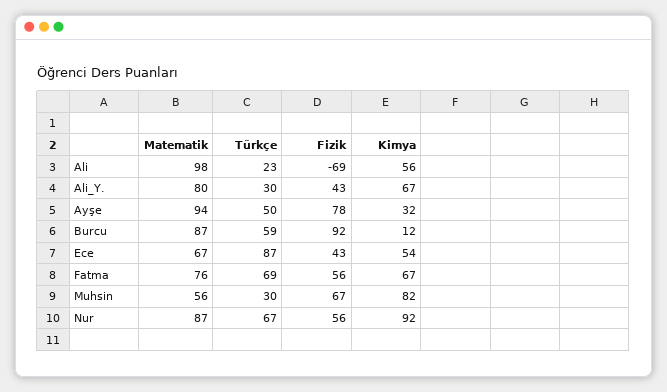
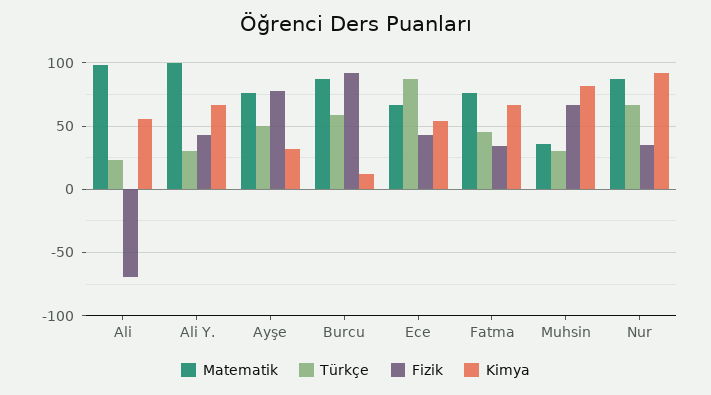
  {
    "Matematik": {
      "Ali": 98,
-     "Ali_Y.": 80,
+     "Ali_Y.": 100,
-     "Ayşe": 94,
+     "Ayşe": 75,
      "Burcu": 87,
      "Ece": 67,
      "Fatma": 76,
-     "Muhsin": 56,
+     "Muhsin": 35,
      "Nur": 87
    },
    "Türkçe": {
      "Ali": 23,
      "Ali_Y.": 30,
      "Ayşe": 50,
      "Burcu": 59,
      "Ece": 87,
-     "Fatma": 69,
+     "Fatma": 45,
      "Muhsin": 30,
      "Nur": 67
    },
    "Fizik": {
      "Ali": -69,
      "Ali_Y.": 43,
      "Ayşe": 78,
      "Burcu": 92,
      "Ece": 43,
-     "Fatma": 56,
+     "Fatma": 35,
      "Muhsin": 67,
-     "Nur": 56
+     "Nur": 35
    },
    "Kimya": {
      "Ali": 56,
      "Ali_Y.": 67,
      "Ayşe": 32,
      "Burcu": 12,
      "Ece": 54,
      "Fatma": 67,
      "Muhsin": 82,
      "Nur": 92
    }
  }

